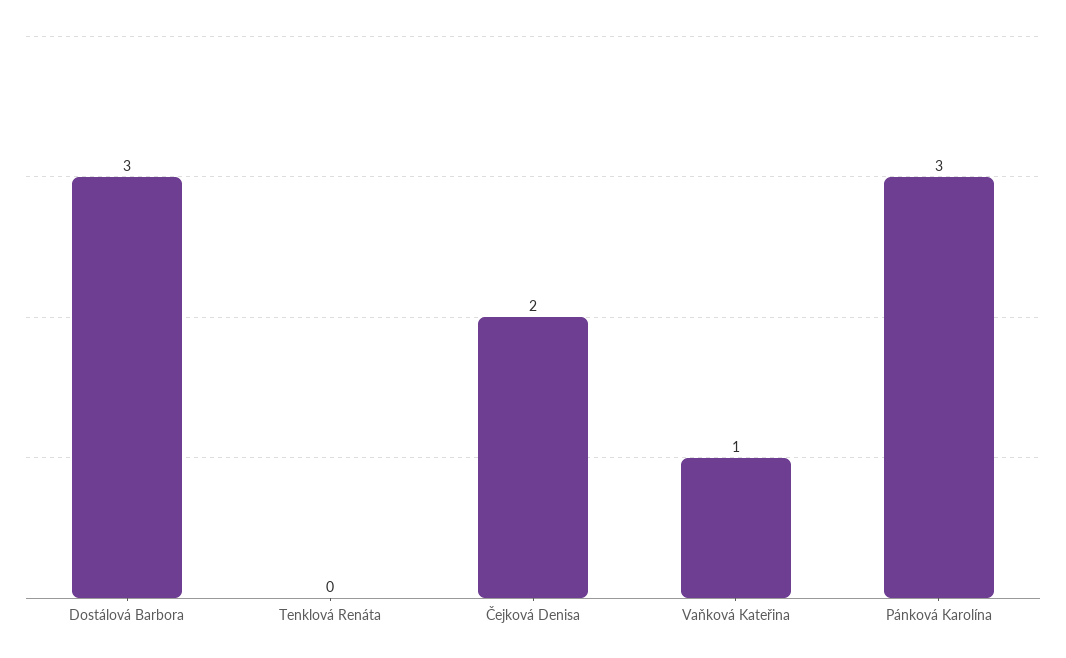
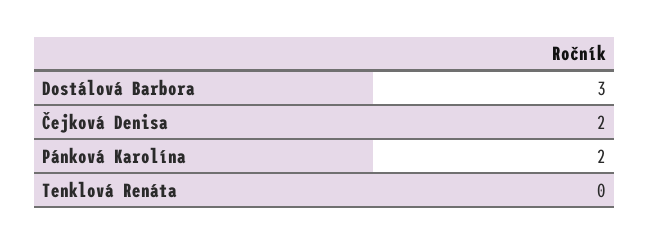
  {
    "Dostálová Barbora": 3,
    "Tenklová Renáta": 0,
    "Čejková Denisa": 2,
-   "Vaňková Kateřina": 1,
-   "Pánková Karolína": 3
+   "Pánková Karolína": 2
  }

